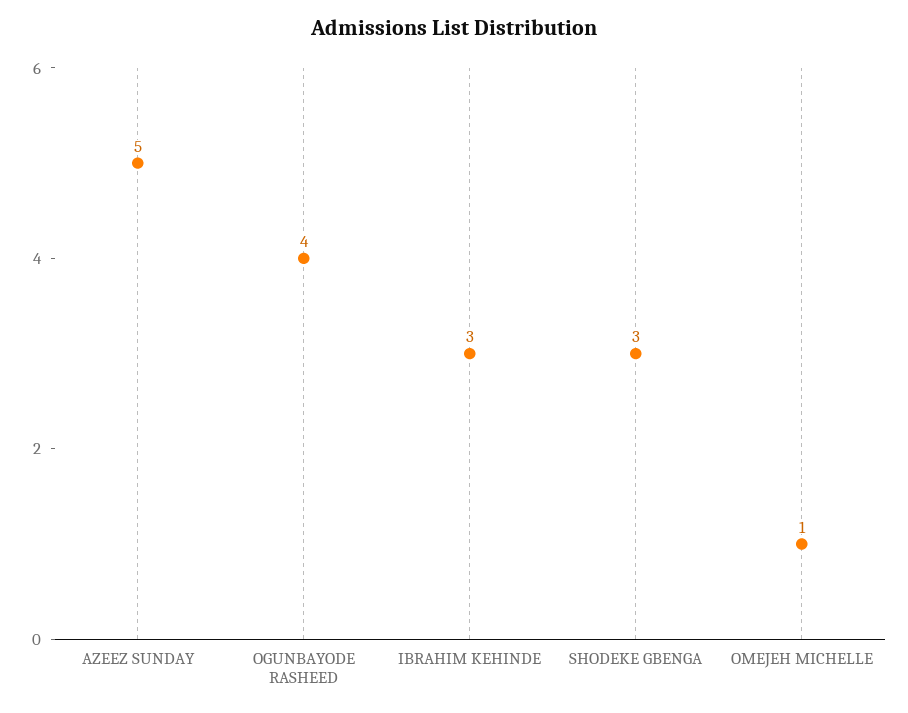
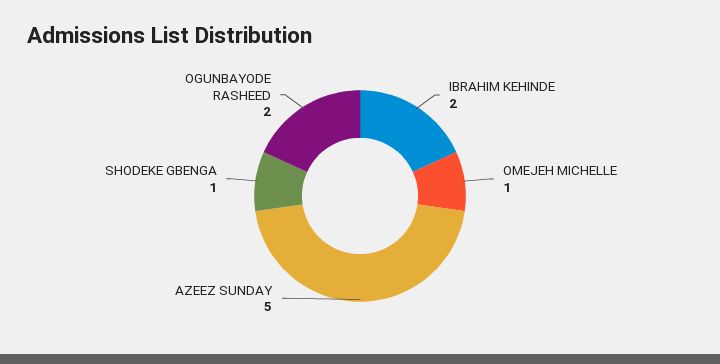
  {
    "AZEEZ SUNDAY": 5,
-   "OGUNBAYODE RASHEED": 4,
+   "OGUNBAYODE RASHEED": 2,
-   "IBRAHIM KEHINDE": 3,
+   "IBRAHIM KEHINDE": 2,
-   "SHODEKE GBENGA": 3,
+   "SHODEKE GBENGA": 1,
    "OMEJEH MICHELLE": 1
  }

